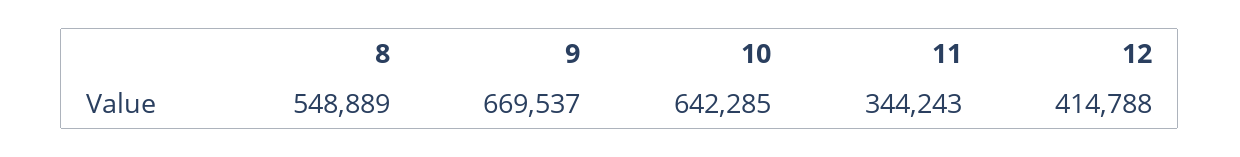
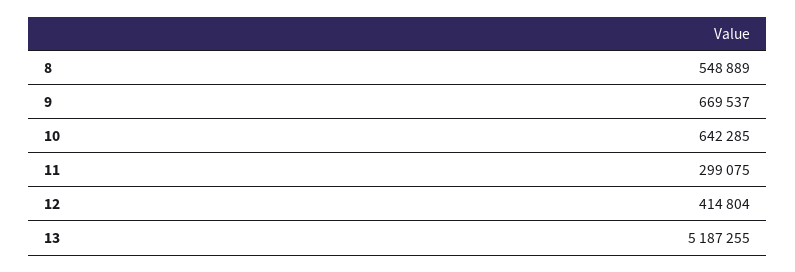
  {
    "8": 548889,
    "9": 669537,
    "10": 642285,
-   "11": 344243,
+   "11": 299075,
-   "12": 414788
+   "12": 414804,
+   "13": 5187255
  }

